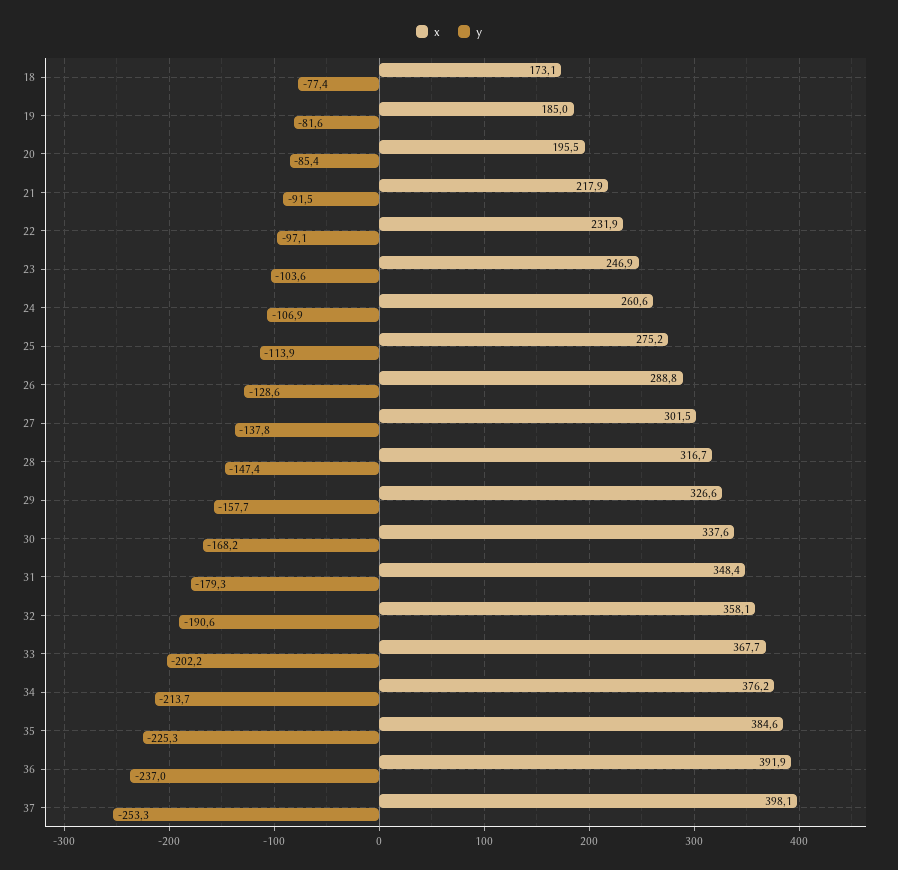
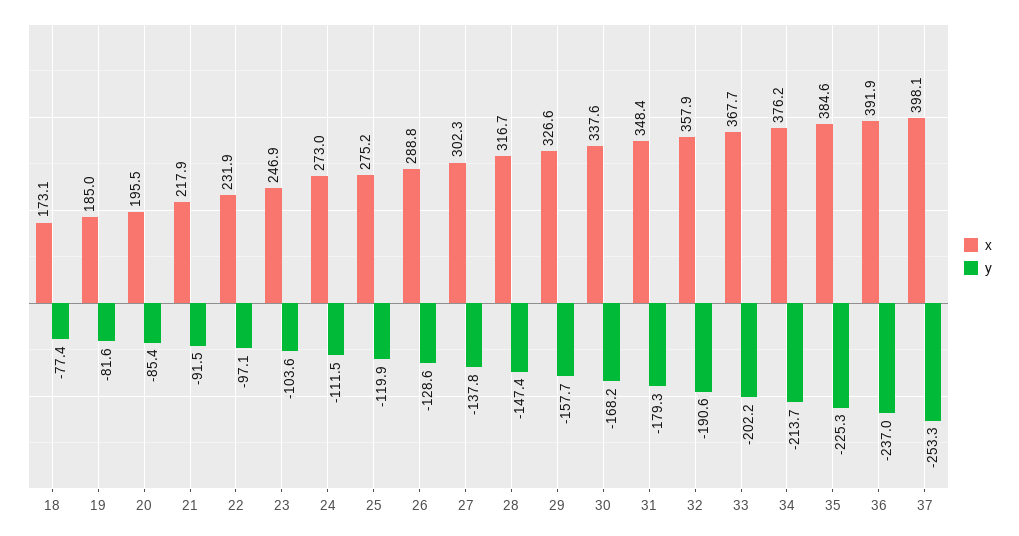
  {
    "x": {
      "18": 173.1,
      "19": 185,
      "20": 195.5,
      "21": 217.9,
      "22": 231.9,
      "23": 246.9,
-     "24": 260.6,
+     "24": 273,
      "25": 275.2,
      "26": 288.8,
-     "27": 301.5,
+     "27": 302.3,
      "28": 316.7,
      "29": 326.6,
      "30": 337.6,
      "31": 348.4,
-     "32": 358.1,
+     "32": 357.9,
      "33": 367.7,
      "34": 376.2,
      "35": 384.6,
      "36": 391.9,
      "37": 398.1
    },
    "y": {
      "18": -77.4,
      "19": -81.6,
      "20": -85.4,
      "21": -91.5,
      "22": -97.1,
      "23": -103.6,
-     "24": -106.9,
+     "24": -111.5,
-     "25": -113.9,
+     "25": -119.9,
      "26": -128.6,
      "27": -137.8,
      "28": -147.4,
      "29": -157.7,
      "30": -168.2,
      "31": -179.3,
      "32": -190.6,
      "33": -202.2,
      "34": -213.7,
      "35": -225.3,
      "36": -237,
      "37": -253.3
    }
  }

